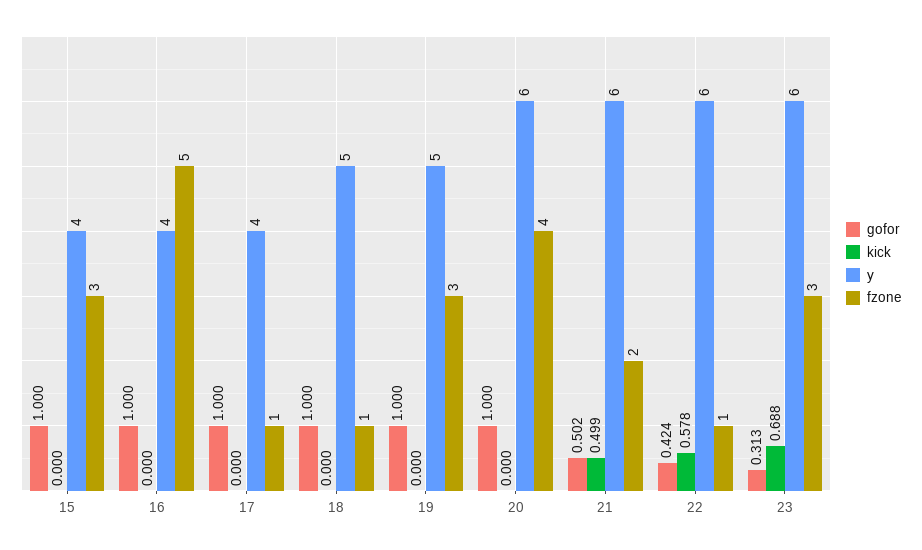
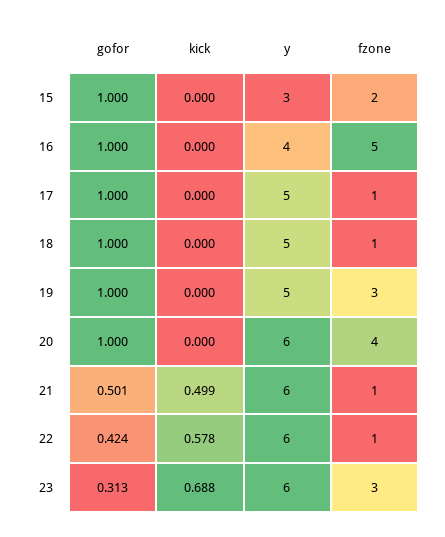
  {
    "gofor": {
      "15": 1,
      "16": 1,
      "17": 1,
      "18": 1,
      "19": 1,
      "20": 1,
-     "21": 0.502,
+     "21": 0.501,
      "22": 0.424,
      "23": 0.313
    },
    "kick": {
      "15": 0,
      "16": 0,
      "17": 0,
      "18": 0,
      "19": 0,
      "20": 0,
      "21": 0.499,
      "22": 0.578,
      "23": 0.688
    },
    "y": {
-     "15": 4,
+     "15": 3,
      "16": 4,
-     "17": 4,
+     "17": 5,
      "18": 5,
      "19": 5,
      "20": 6,
      "21": 6,
      "22": 6,
      "23": 6
    },
    "fzone": {
-     "15": 3,
+     "15": 2,
      "16": 5,
      "17": 1,
      "18": 1,
      "19": 3,
      "20": 4,
-     "21": 2,
+     "21": 1,
      "22": 1,
      "23": 3
    }
  }

